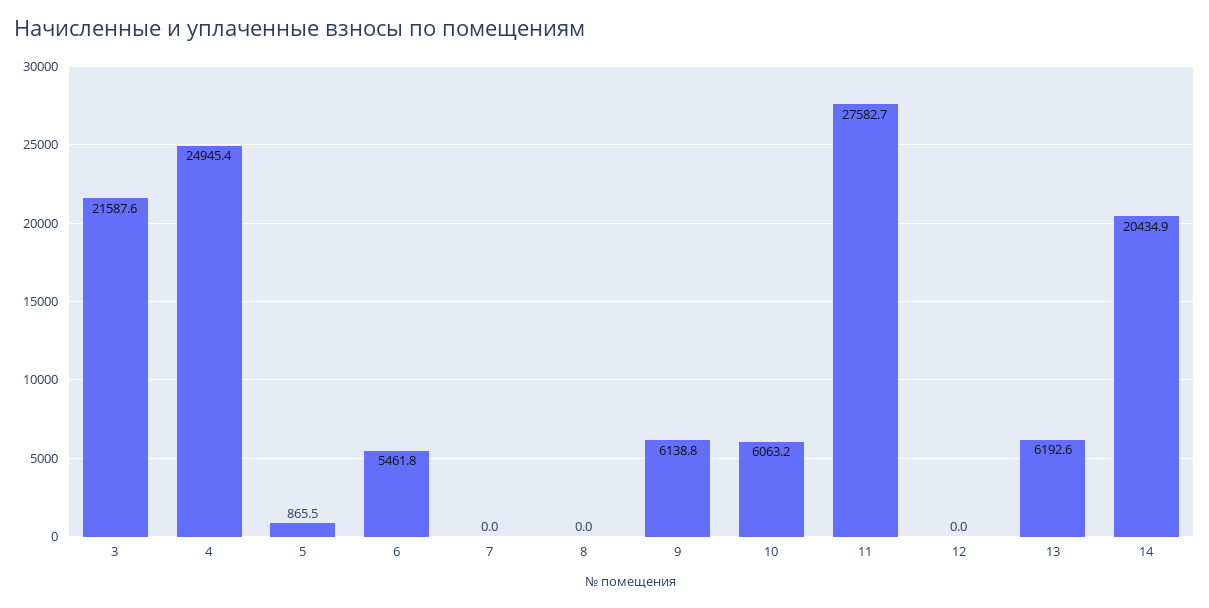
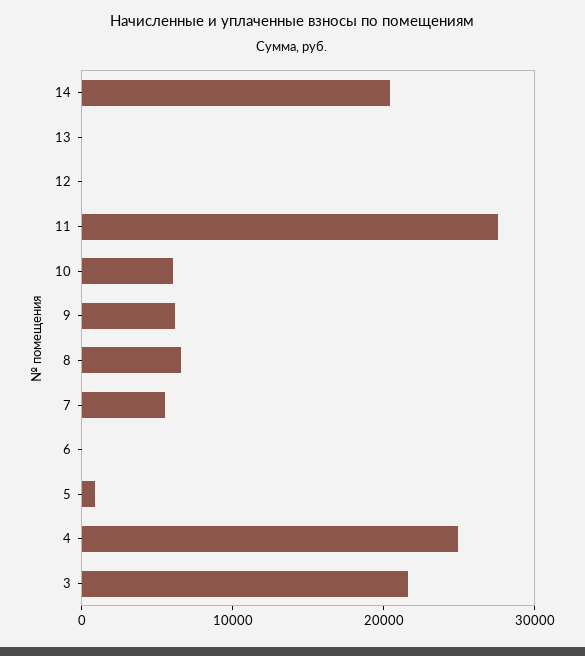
  {
    "3": 21587.6,
    "4": 24945.4,
    "5": 865.5,
-   "6": 5461.8,
+   "6": 0,
-   "7": 0,
+   "7": 6000,
-   "8": 0,
+   "8": 6000,
    "9": 6138.8,
    "10": 6063.2,
    "11": 27582.7,
    "12": 0,
-   "13": 6192.6,
+   "13": 0,
    "14": 20434.9
  }

